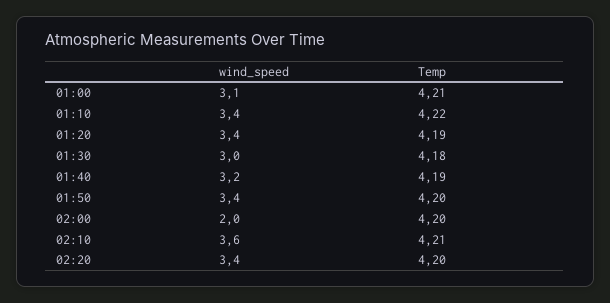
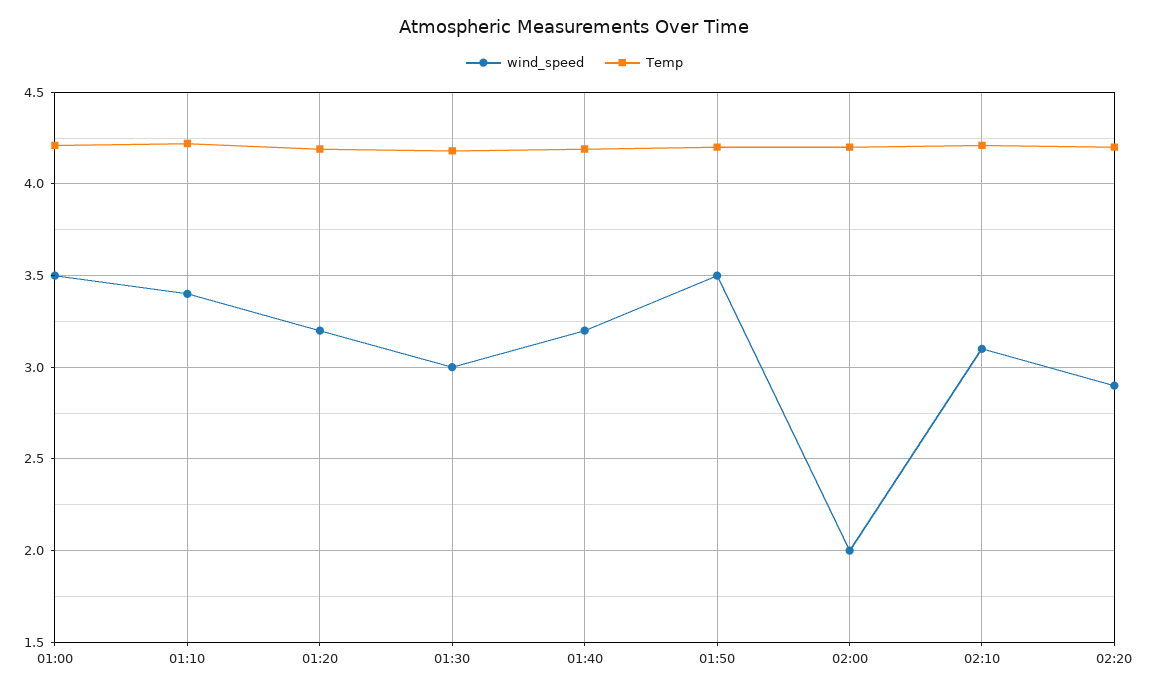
  {
    "wind_speed": {
-     "01:00": 3.1,
+     "01:00": 3.5,
      "01:10": 3.4,
-     "01:20": 3.4,
+     "01:20": 3.2,
      "01:30": 3,
      "01:40": 3.2,
-     "01:50": 3.4,
+     "01:50": 3.5,
      "02:00": 2,
-     "02:10": 3.6,
+     "02:10": 3.1,
-     "02:20": 3.4
+     "02:20": 2.9
    },
    "Temp": {
      "01:00": 4.21,
      "01:10": 4.22,
      "01:20": 4.19,
      "01:30": 4.18,
      "01:40": 4.19,
      "01:50": 4.2,
      "02:00": 4.2,
      "02:10": 4.21,
      "02:20": 4.2
    }
  }

